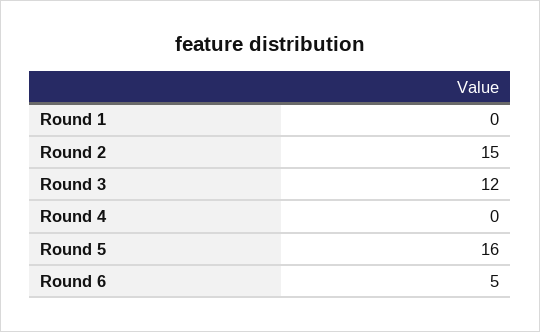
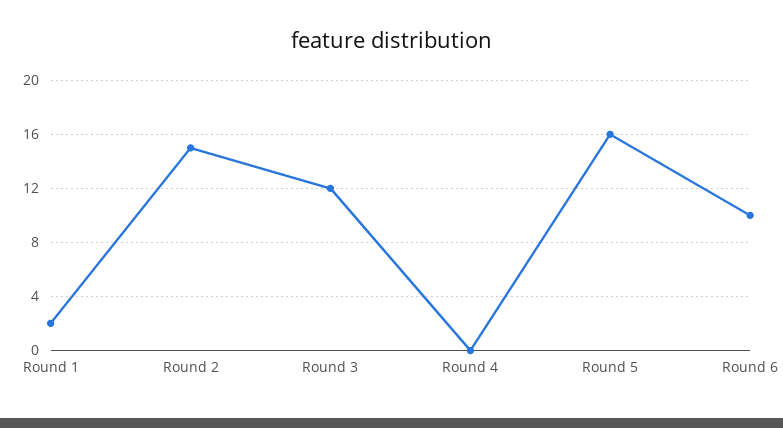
  {
-   "Round 1": 0,
+   "Round 1": 2,
    "Round 2": 15,
    "Round 3": 12,
    "Round 4": 0,
    "Round 5": 16,
-   "Round 6": 5
+   "Round 6": 10
  }

